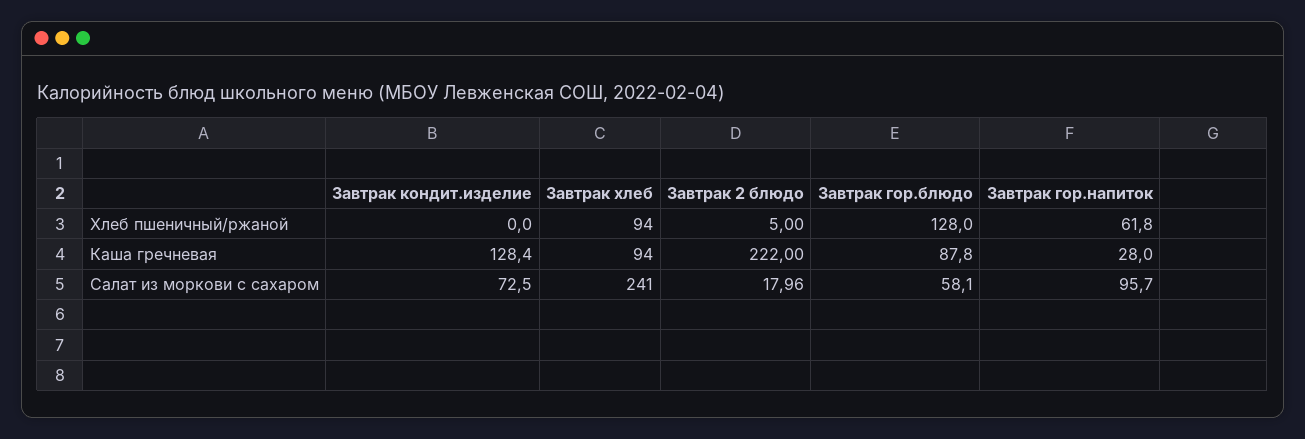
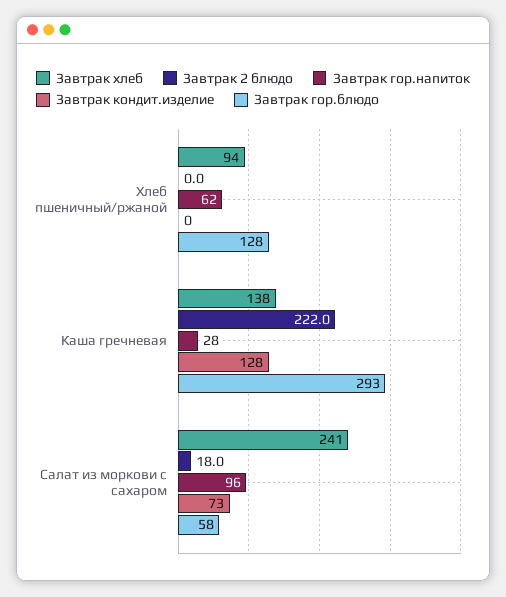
  {
    "Завтрак кондит.изделие": {
      "Хлеб пшеничный/ржаной": 0,
      "Каша гречневая": 128.4,
      "Салат из моркови с сахаром": 72.5
    },
    "Завтрак хлеб": {
      "Хлеб пшеничный/ржаной": 94,
-     "Каша гречневая": 94,
+     "Каша гречневая": 138,
      "Салат из моркови с сахаром": 241
    },
    "Завтрак 2 блюдо": {
-     "Хлеб пшеничный/ржаной": 5,
+     "Хлеб пшеничный/ржаной": 0,
      "Каша гречневая": 222,
      "Салат из моркови с сахаром": 17.96
    },
    "Завтрак гор.блюдо": {
      "Хлеб пшеничный/ржаной": 128,
-     "Каша гречневая": 87.8,
+     "Каша гречневая": 293,
      "Салат из моркови с сахаром": 58.1
    },
    "Завтрак гор.напиток": {
      "Хлеб пшеничный/ржаной": 61.8,
      "Каша гречневая": 28,
      "Салат из моркови с сахаром": 95.7
    }
  }

